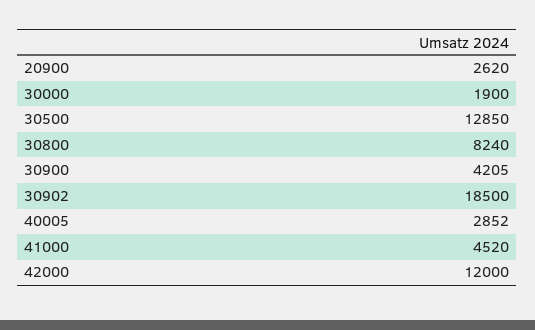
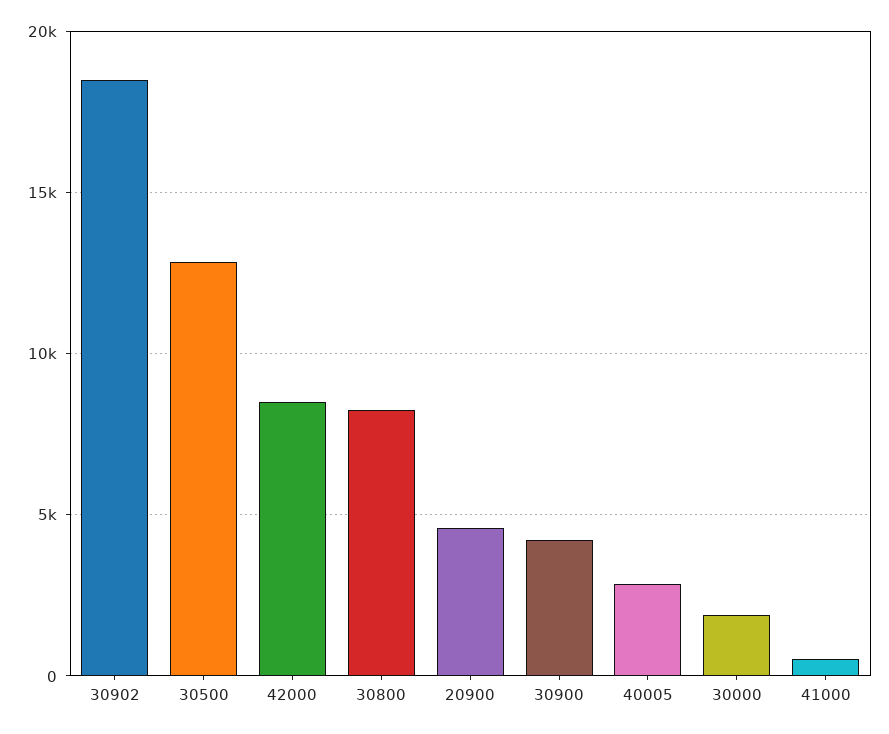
  {
-   "20900": 2620,
+   "20900": 4500,
    "30000": 1900,
    "30500": 12850,
    "30800": 8240,
    "30900": 4205,
    "30902": 18500,
    "40005": 2852,
-   "41000": 4520,
+   "41000": 500,
-   "42000": 12000
+   "42000": 8500
  }

